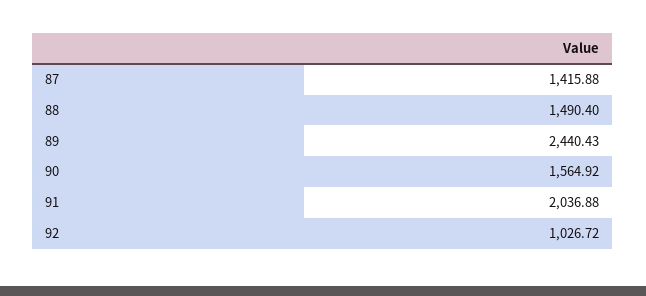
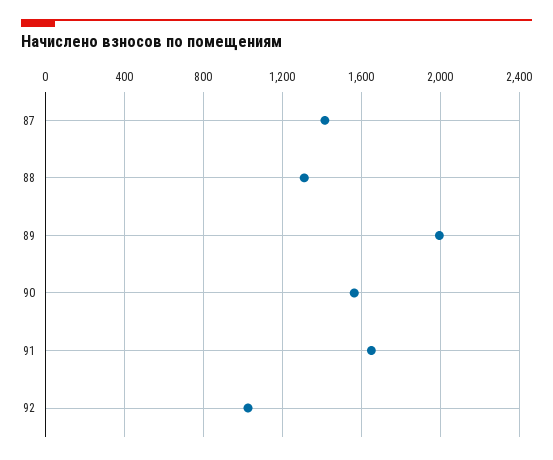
  {
    "87": 1415.88,
-   "88": 1490.4,
+   "88": 1300,
-   "89": 2440.43,
+   "89": 2000,
    "90": 1564.92,
-   "91": 2036.88,
+   "91": 1650,
    "92": 1026.72
  }

